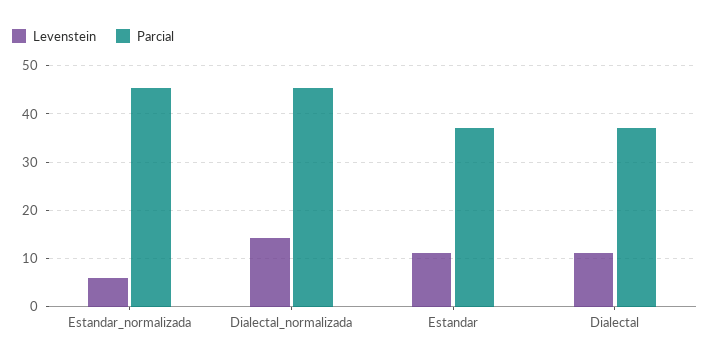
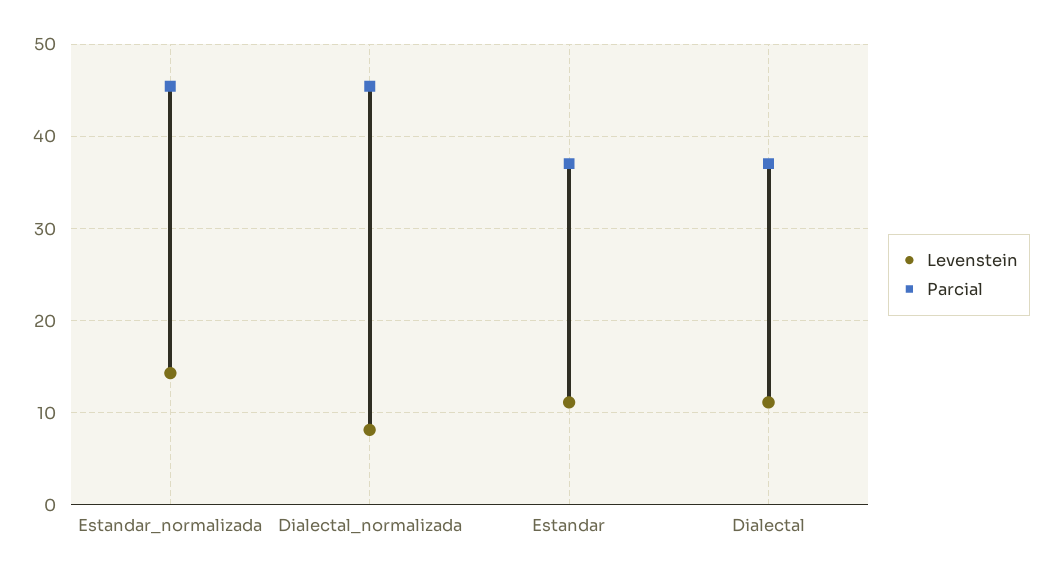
  {
    "Levenstein": {
-     "Estandar_normalizada": 6,
+     "Estandar_normalizada": 14,
-     "Dialectal_normalizada": 14,
+     "Dialectal_normalizada": 8,
      "Estandar": 11,
      "Dialectal": 11
    },
    "Parcial": {
      "Estandar_normalizada": 45,
      "Dialectal_normalizada": 45,
      "Estandar": 37,
      "Dialectal": 37
    }
  }

